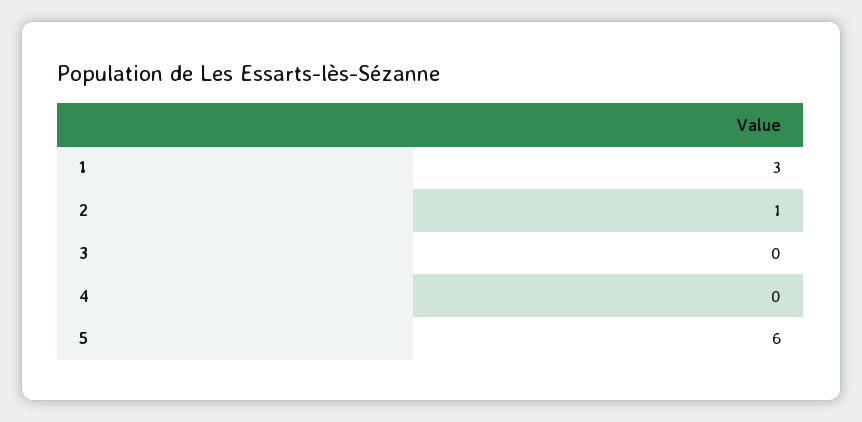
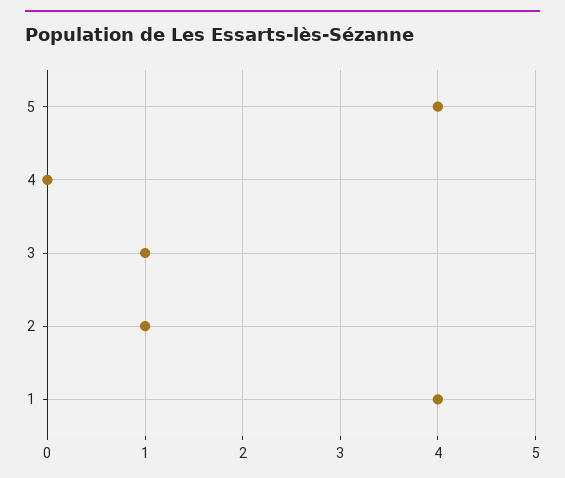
  {
-   "1": 3,
+   "1": 4,
    "2": 1,
-   "3": 0,
+   "3": 1,
    "4": 0,
-   "5": 6
+   "5": 4
  }

